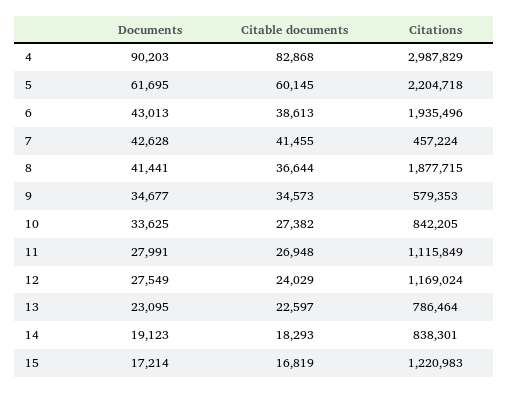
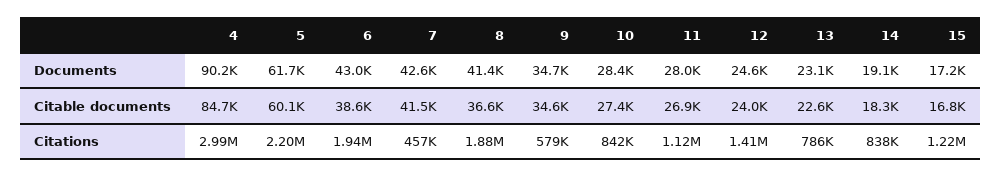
  {
    "Documents": {
      "4": 90203,
      "5": 61695,
      "6": 43013,
      "7": 42628,
      "8": 41441,
      "9": 34677,
-     "10": 33625,
+     "10": 28400,
      "11": 27991,
-     "12": 27549,
+     "12": 24600,
      "13": 23095,
      "14": 19123,
      "15": 17214
    },
    "Citable documents": {
-     "4": 82868,
+     "4": 84700,
      "5": 60145,
      "6": 38613,
      "7": 41455,
      "8": 36644,
      "9": 34573,
      "10": 27382,
      "11": 26948,
      "12": 24029,
      "13": 22597,
      "14": 18293,
      "15": 16819
    },
    "Citations": {
      "4": 2987829,
      "5": 2204718,
      "6": 1935496,
      "7": 457224,
      "8": 1877715,
      "9": 579353,
      "10": 842205,
      "11": 1115849,
-     "12": 1169024,
+     "12": 1410000,
      "13": 786464,
      "14": 838301,
      "15": 1220983
    }
  }

